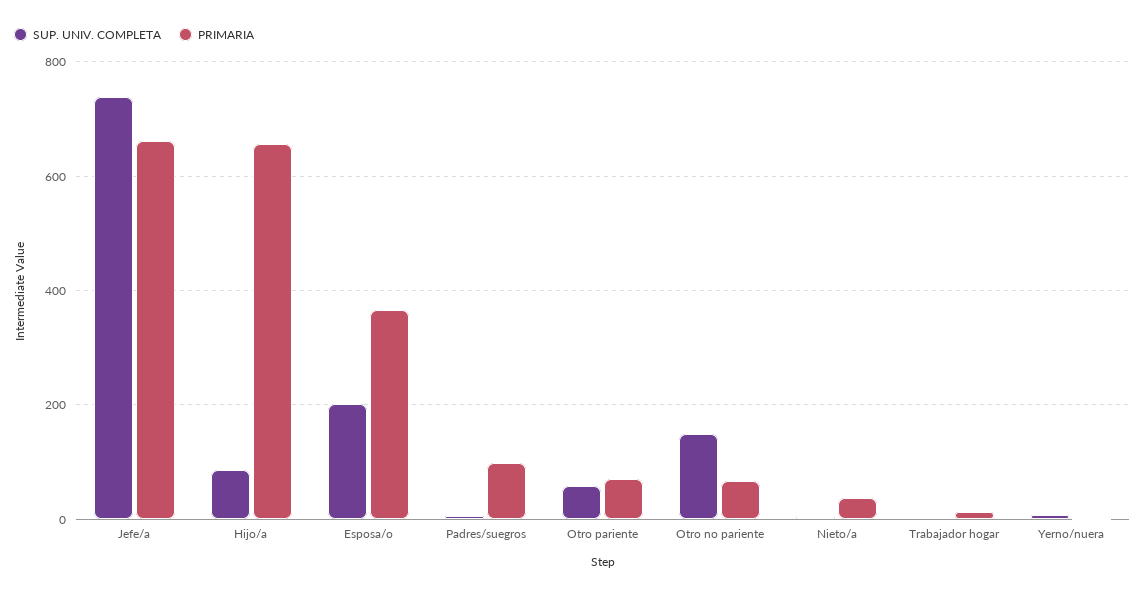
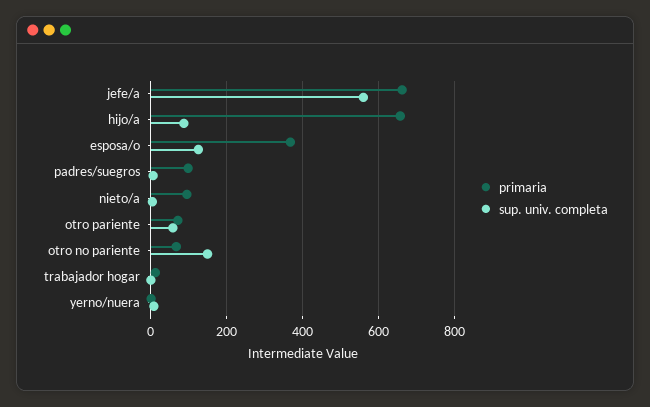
  {
    "SUP. UNIV. COMPLETA": {
-     "Jefe/a": 740,
+     "Jefe/a": 560,
      "Hijo/a": 80,
-     "Esposa/o": 200,
+     "Esposa/o": 120,
      "Padres/suegros": 0,
      "Otro pariente": 60,
      "Otro no pariente": 140,
      "Nieto/a": 0,
      "Trabajador hogar": 0,
      "Yerno/nuera": 0
    },
    "PRIMARIA": {
      "Jefe/a": 660,
      "Hijo/a": 660,
      "Esposa/o": 360,
      "Padres/suegros": 100,
      "Otro pariente": 80,
      "Otro no pariente": 60,
-     "Nieto/a": 40,
+     "Nieto/a": 100,
      "Trabajador hogar": 20,
      "Yerno/nuera": 0
    }
  }

